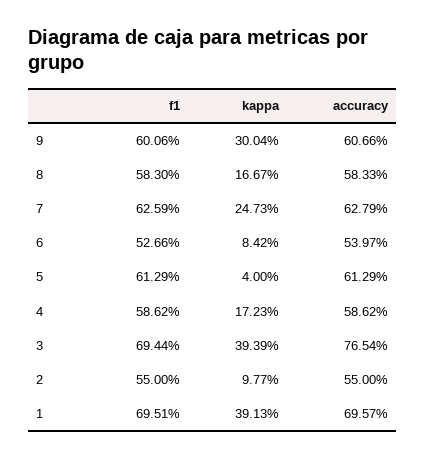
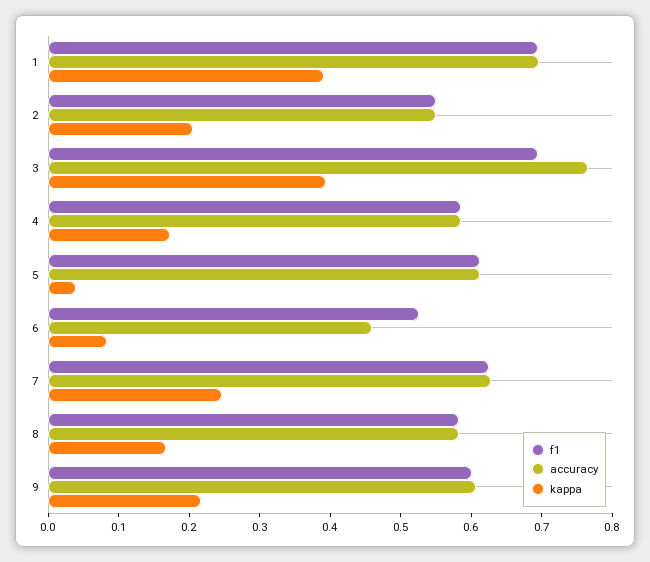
  {
    "f1": {
      "9": 0.6006,
      "8": 0.583,
      "7": 0.6259,
      "6": 0.5266,
      "5": 0.6129,
      "4": 0.5862,
      "3": 0.6944,
      "2": 0.55,
      "1": 0.6951
    },
    "kappa": {
-     "9": 0.3004,
+     "9": 0.22,
      "8": 0.1667,
      "7": 0.2473,
      "6": 0.0842,
      "5": 0.04,
      "4": 0.1723,
      "3": 0.3939,
-     "2": 0.0977,
+     "2": 0.2,
      "1": 0.3913
    },
    "accuracy": {
      "9": 0.6066,
      "8": 0.5833,
      "7": 0.6279,
-     "6": 0.5397,
+     "6": 0.46,
      "5": 0.6129,
      "4": 0.5862,
      "3": 0.7654,
      "2": 0.55,
      "1": 0.6957
    }
  }

